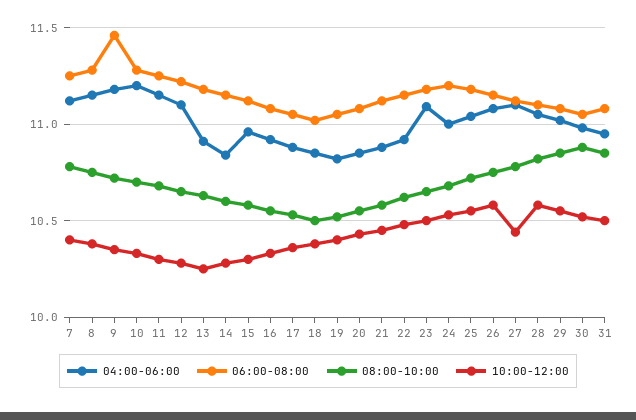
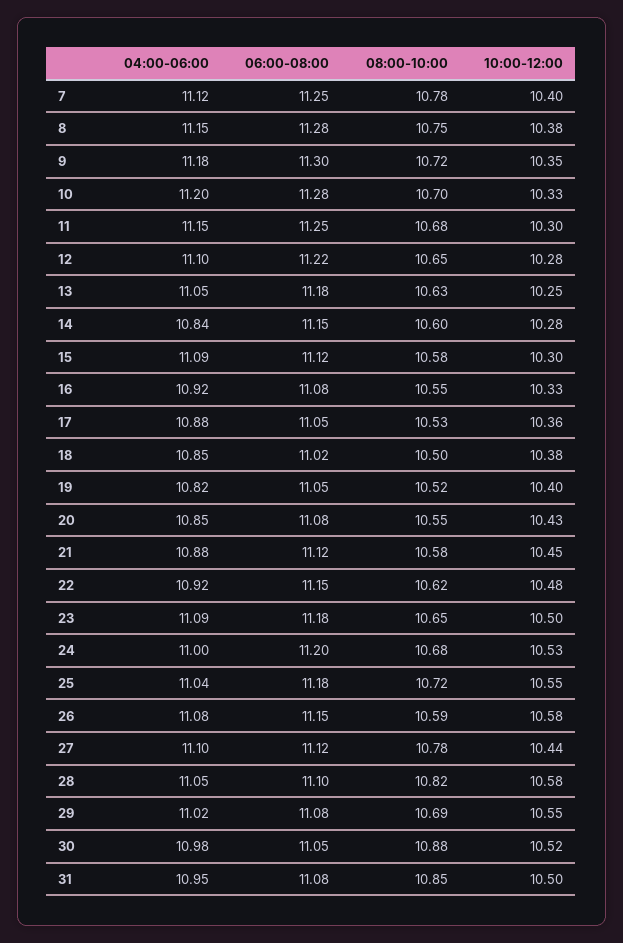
  {
    "04:00-06:00": {
      "7": 11.12,
      "8": 11.15,
      "9": 11.18,
      "10": 11.2,
      "11": 11.15,
      "12": 11.1,
-     "13": 10.9,
+     "13": 11.05,
      "14": 10.84,
-     "15": 10.95,
+     "15": 11.09,
      "16": 10.92,
      "17": 10.88,
      "18": 10.85,
      "19": 10.82,
      "20": 10.85,
      "21": 10.88,
      "22": 10.92,
      "23": 11.09,
      "24": 11,
      "25": 11.04,
      "26": 11.08,
      "27": 11.1,
      "28": 11.05,
      "29": 11.02,
      "30": 10.98,
      "31": 10.95
    },
    "06:00-08:00": {
      "7": 11.25,
      "8": 11.28,
-     "9": 11.45,
+     "9": 11.3,
      "10": 11.28,
      "11": 11.25,
      "12": 11.22,
      "13": 11.18,
      "14": 11.15,
      "15": 11.12,
      "16": 11.08,
      "17": 11.05,
      "18": 11.02,
      "19": 11.05,
      "20": 11.08,
      "21": 11.12,
      "22": 11.15,
      "23": 11.18,
      "24": 11.2,
      "25": 11.18,
      "26": 11.15,
      "27": 11.12,
      "28": 11.1,
      "29": 11.08,
      "30": 11.05,
      "31": 11.08
    },
    "08:00-10:00": {
      "7": 10.78,
      "8": 10.75,
      "9": 10.72,
      "10": 10.7,
      "11": 10.68,
      "12": 10.65,
      "13": 10.63,
      "14": 10.6,
      "15": 10.58,
      "16": 10.55,
      "17": 10.53,
      "18": 10.5,
      "19": 10.52,
      "20": 10.55,
      "21": 10.58,
      "22": 10.62,
      "23": 10.65,
      "24": 10.68,
      "25": 10.72,
-     "26": 10.75,
+     "26": 10.59,
      "27": 10.78,
      "28": 10.82,
-     "29": 10.85,
+     "29": 10.69,
      "30": 10.88,
      "31": 10.85
    },
    "10:00-12:00": {
      "7": 10.4,
      "8": 10.38,
      "9": 10.35,
      "10": 10.33,
      "11": 10.3,
      "12": 10.28,
      "13": 10.25,
      "14": 10.28,
      "15": 10.3,
      "16": 10.33,
      "17": 10.36,
      "18": 10.38,
      "19": 10.4,
      "20": 10.43,
      "21": 10.45,
      "22": 10.48,
      "23": 10.5,
      "24": 10.53,
      "25": 10.55,
      "26": 10.58,
      "27": 10.44,
      "28": 10.58,
      "29": 10.55,
      "30": 10.52,
      "31": 10.5
    }
  }

